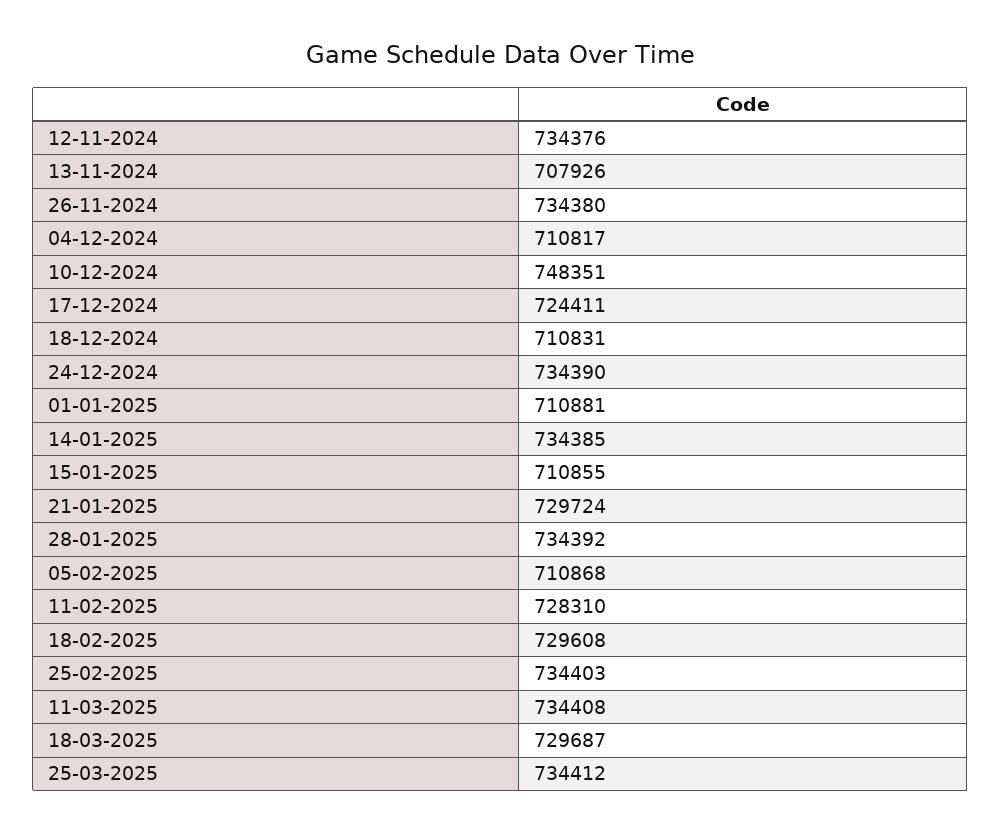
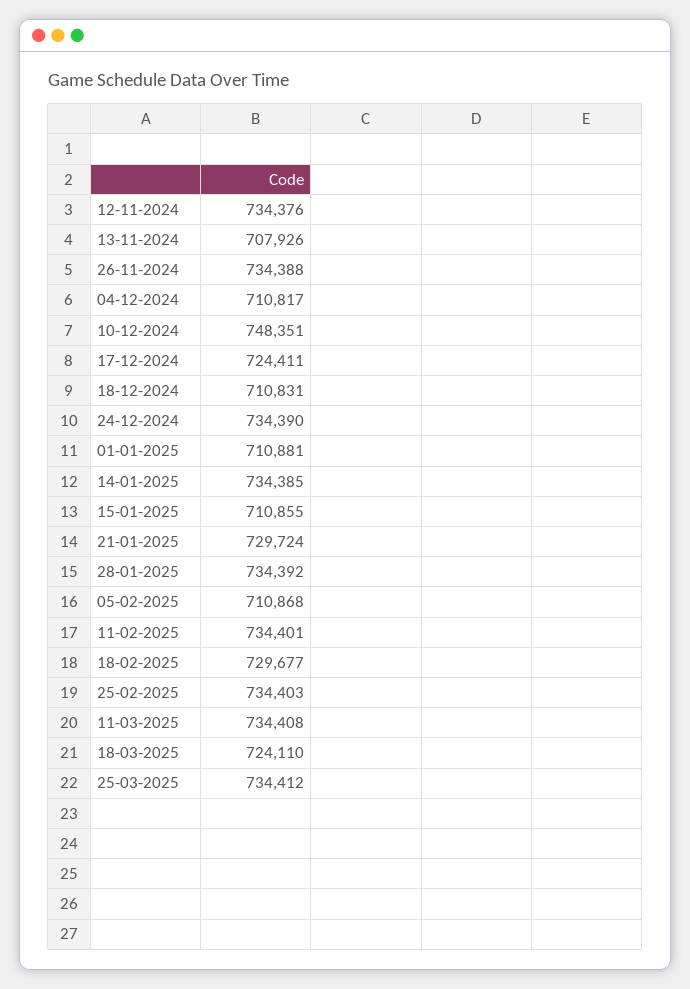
  {
    "12-11-2024": 734376,
    "13-11-2024": 707926,
-   "26-11-2024": 734380,
+   "26-11-2024": 734388,
    "04-12-2024": 710817,
    "10-12-2024": 748351,
    "17-12-2024": 724411,
    "18-12-2024": 710831,
    "24-12-2024": 734390,
    "01-01-2025": 710881,
    "14-01-2025": 734385,
    "15-01-2025": 710855,
    "21-01-2025": 729724,
    "28-01-2025": 734392,
    "05-02-2025": 710868,
-   "11-02-2025": 728310,
+   "11-02-2025": 734401,
-   "18-02-2025": 729608,
+   "18-02-2025": 729677,
    "25-02-2025": 734403,
    "11-03-2025": 734408,
-   "18-03-2025": 729687,
+   "18-03-2025": 724110,
    "25-03-2025": 734412
  }

